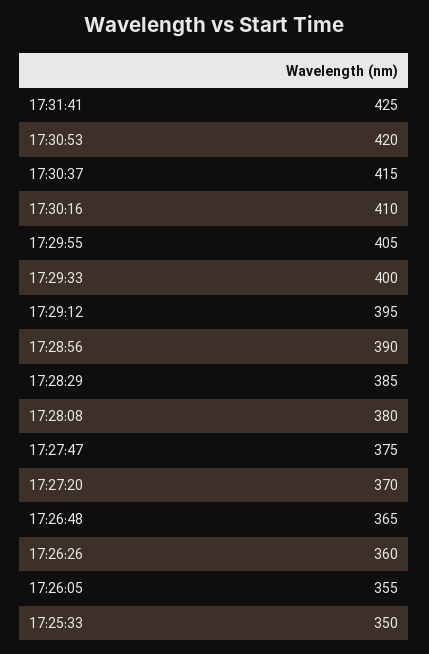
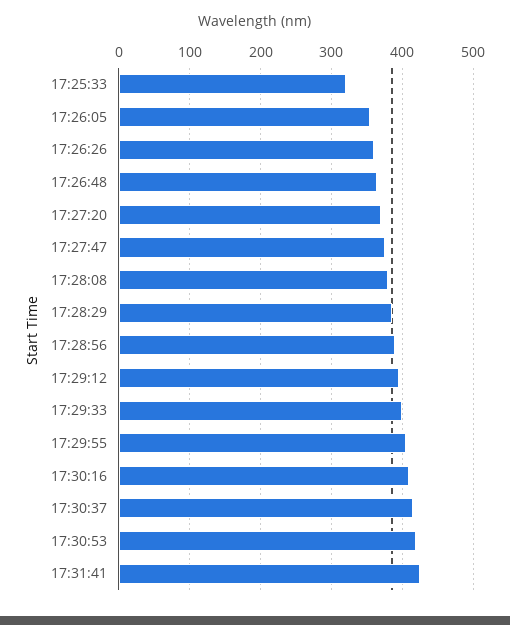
  {
    "17:31:41": 425,
    "17:30:53": 420,
    "17:30:37": 415,
    "17:30:16": 410,
    "17:29:55": 405,
    "17:29:33": 400,
    "17:29:12": 395,
    "17:28:56": 390,
    "17:28:29": 385,
    "17:28:08": 380,
    "17:27:47": 375,
    "17:27:20": 370,
    "17:26:48": 365,
    "17:26:26": 360,
    "17:26:05": 355,
-   "17:25:33": 350
+   "17:25:33": 320
  }

